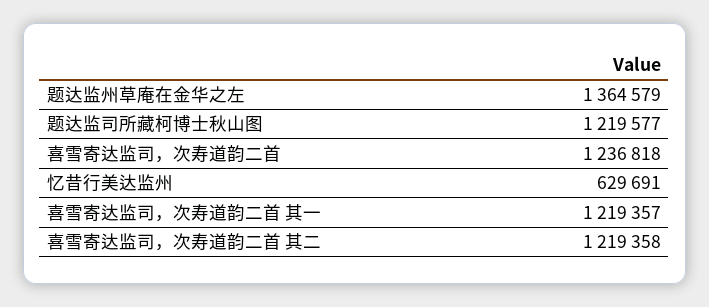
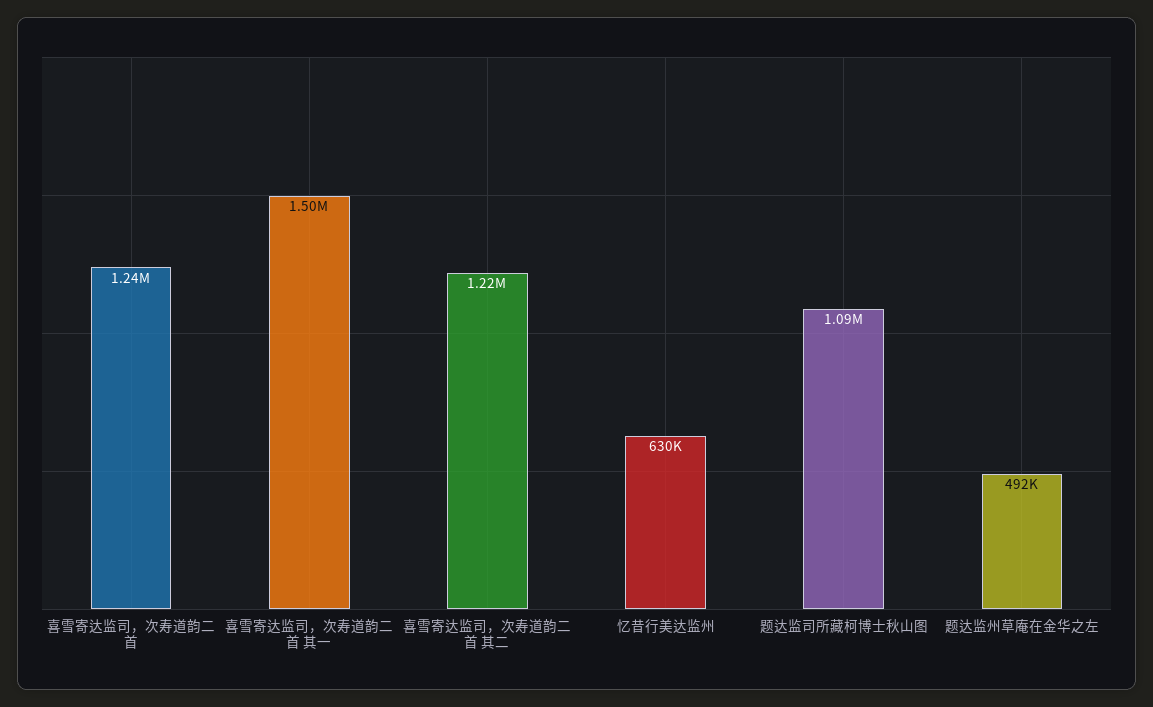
  {
-   "题达监州草庵在金华之左": 1364579,
+   "题达监州草庵在金华之左": 492000,
-   "题达监司所藏柯博士秋山图": 1219577,
+   "题达监司所藏柯博士秋山图": 1090000,
    "喜雪寄达监司，次寿道韵二首": 1236818,
    "忆昔行美达监州": 629691,
-   "喜雪寄达监司，次寿道韵二首 其一": 1219357,
+   "喜雪寄达监司，次寿道韵二首 其一": 1500000,
    "喜雪寄达监司，次寿道韵二首 其二": 1219358
  }

